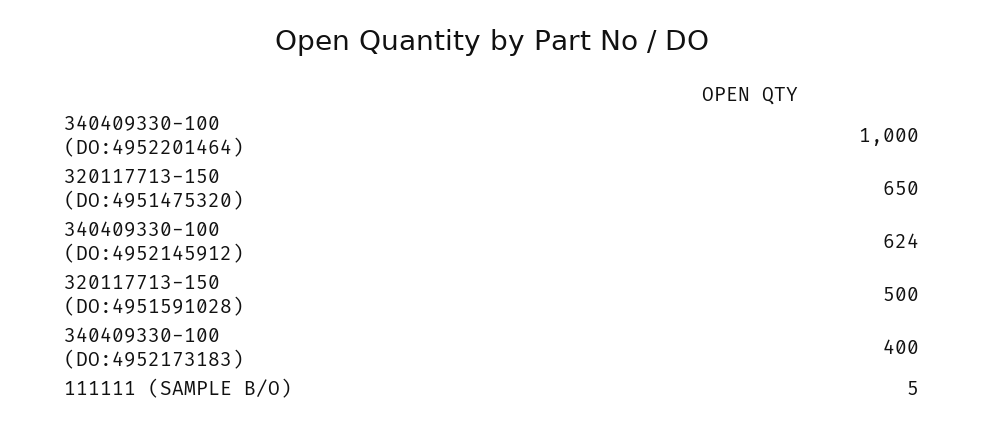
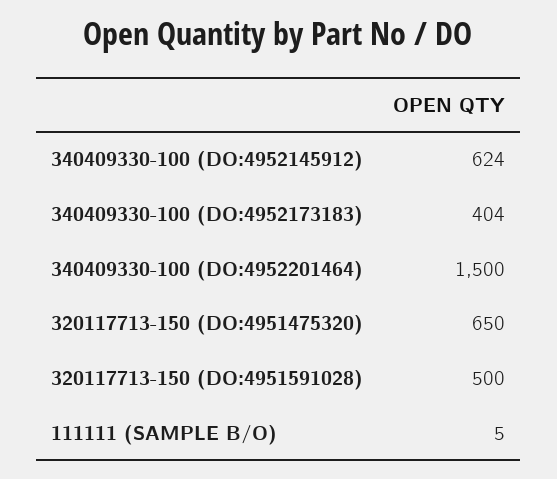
  {
-   "340409330-100 (DO:4952201464)": 1000,
+   "340409330-100 (DO:4952201464)": 1500,
    "320117713-150 (DO:4951475320)": 650,
    "340409330-100 (DO:4952145912)": 624,
    "320117713-150 (DO:4951591028)": 500,
-   "340409330-100 (DO:4952173183)": 400,
+   "340409330-100 (DO:4952173183)": 404,
    "111111 (SAMPLE B/O)": 5
  }

